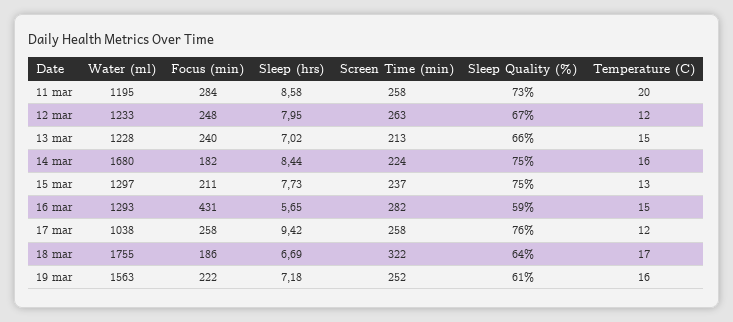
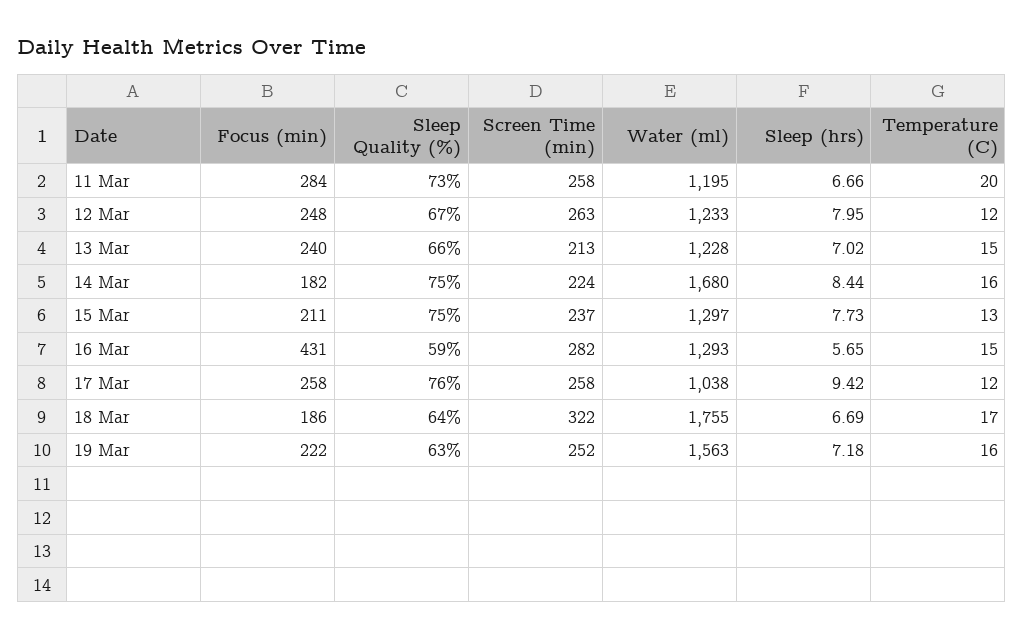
  {
    "Water (ml)": {
      "11 mar": 1195,
      "12 mar": 1233,
      "13 mar": 1228,
      "14 mar": 1680,
      "15 mar": 1297,
      "16 mar": 1293,
      "17 mar": 1038,
      "18 mar": 1755,
      "19 mar": 1563
    },
    "Focus (min)": {
      "11 mar": 284,
      "12 mar": 248,
      "13 mar": 240,
      "14 mar": 182,
      "15 mar": 211,
      "16 mar": 431,
      "17 mar": 258,
      "18 mar": 186,
      "19 mar": 222
    },
    "Sleep (hrs)": {
-     "11 mar": 8.58,
+     "11 mar": 6.66,
      "12 mar": 7.95,
      "13 mar": 7.02,
      "14 mar": 8.44,
      "15 mar": 7.73,
      "16 mar": 5.65,
      "17 mar": 9.42,
      "18 mar": 6.69,
      "19 mar": 7.18
    },
    "Screen Time (min)": {
      "11 mar": 258,
      "12 mar": 263,
      "13 mar": 213,
      "14 mar": 224,
      "15 mar": 237,
      "16 mar": 282,
      "17 mar": 258,
      "18 mar": 322,
      "19 mar": 252
    },
    "Sleep Quality (%)": {
      "11 mar": 73,
      "12 mar": 67,
      "13 mar": 66,
      "14 mar": 75,
      "15 mar": 75,
      "16 mar": 59,
      "17 mar": 76,
      "18 mar": 64,
-     "19 mar": 61
+     "19 mar": 63
    },
    "Temperature (C)": {
      "11 mar": 20,
      "12 mar": 12,
      "13 mar": 15,
      "14 mar": 16,
      "15 mar": 13,
      "16 mar": 15,
      "17 mar": 12,
      "18 mar": 17,
      "19 mar": 16
    }
  }

